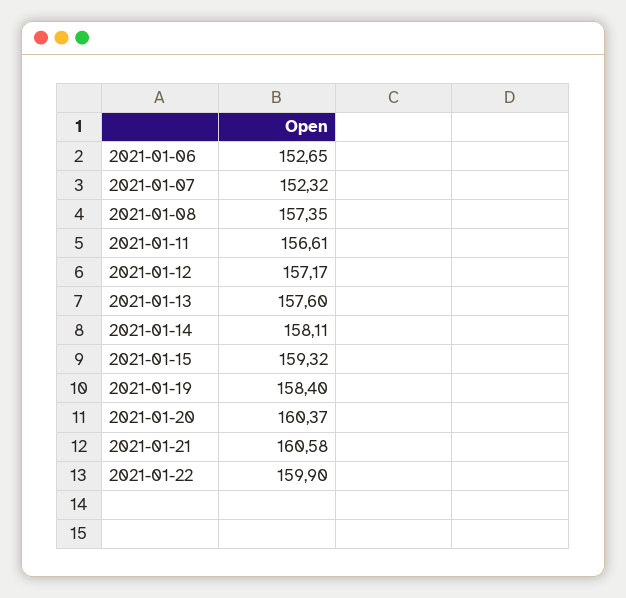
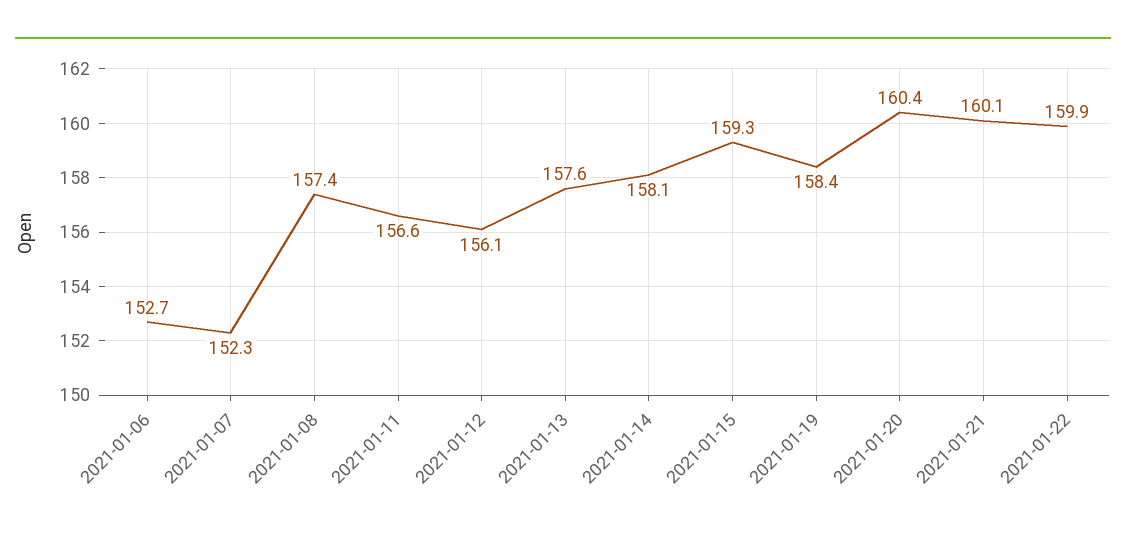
  {
    "2021-01-06": 152.65,
    "2021-01-07": 152.32,
    "2021-01-08": 157.35,
    "2021-01-11": 156.61,
-   "2021-01-12": 157.17,
+   "2021-01-12": 156.1,
    "2021-01-13": 157.6,
    "2021-01-14": 158.11,
    "2021-01-15": 159.32,
    "2021-01-19": 158.4,
    "2021-01-20": 160.37,
-   "2021-01-21": 160.58,
+   "2021-01-21": 160.1,
    "2021-01-22": 159.9
  }

